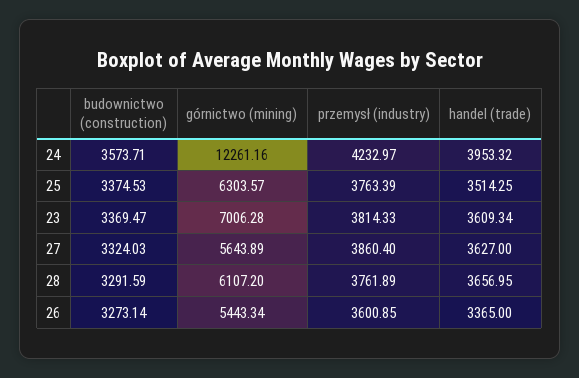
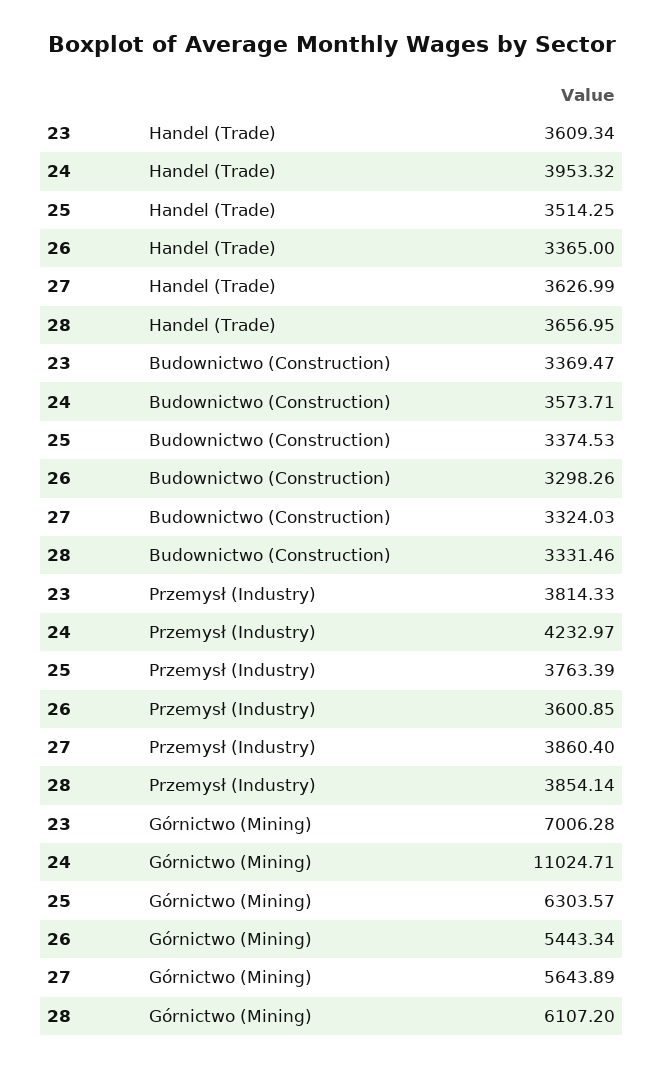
  {
    "budownictwo (construction)": {
      "24": 3573.71,
      "25": 3374.53,
      "23": 3369.47,
      "27": 3324.03,
-     "28": 3291.59,
+     "28": 3331.46,
-     "26": 3273.14
+     "26": 3298.26
    },
    "górnictwo (mining)": {
-     "24": 12261.16,
+     "24": 11024.71,
      "25": 6303.57,
      "23": 7006.28,
      "27": 5643.89,
      "28": 6107.2,
      "26": 5443.34
    },
    "przemysł (industry)": {
      "24": 4232.97,
      "25": 3763.39,
      "23": 3814.33,
      "27": 3860.4,
-     "28": 3761.89,
+     "28": 3854.14,
      "26": 3600.85
    },
    "handel (trade)": {
      "24": 3953.32,
      "25": 3514.25,
      "23": 3609.34,
-     "27": 3627,
+     "27": 3626.99,
      "28": 3656.95,
      "26": 3365
    }
  }

